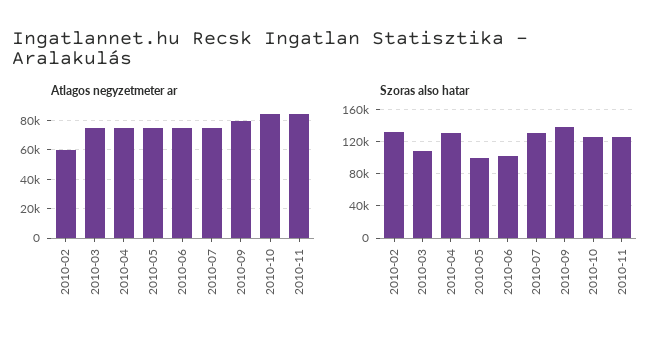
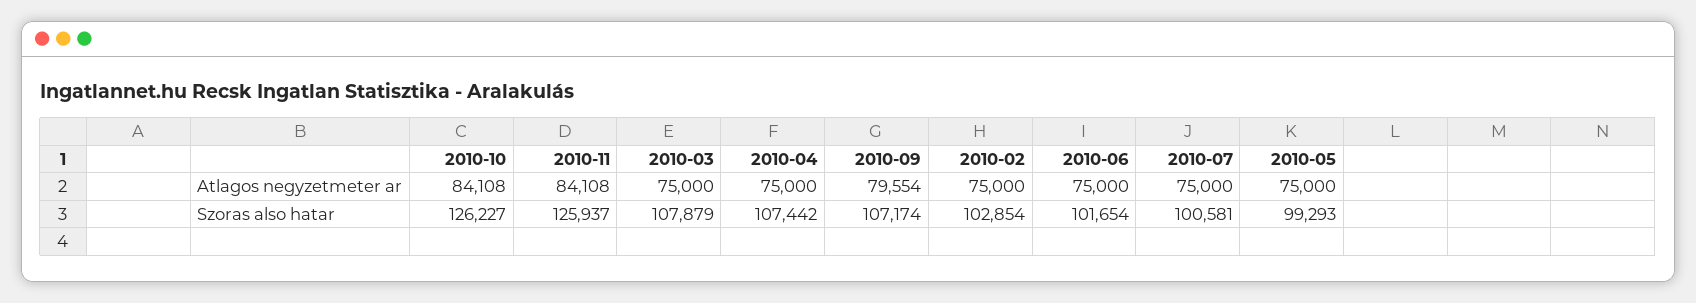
  {
    "Atlagos negyzetmeter ar": {
-     "2010-02": 60000,
+     "2010-02": 75000,
      "2010-03": 75000,
      "2010-04": 75000,
      "2010-05": 75000,
      "2010-06": 75000,
      "2010-07": 75000,
      "2010-09": 79554,
      "2010-10": 84108,
      "2010-11": 84108
    },
    "Szoras also hatar": {
-     "2010-02": 130000,
+     "2010-02": 102854,
      "2010-03": 107879,
-     "2010-04": 130000,
+     "2010-04": 107442,
      "2010-05": 99293,
      "2010-06": 101654,
-     "2010-07": 130000,
+     "2010-07": 100581,
-     "2010-09": 140000,
+     "2010-09": 107174,
      "2010-10": 126227,
      "2010-11": 125937
    }
  }

